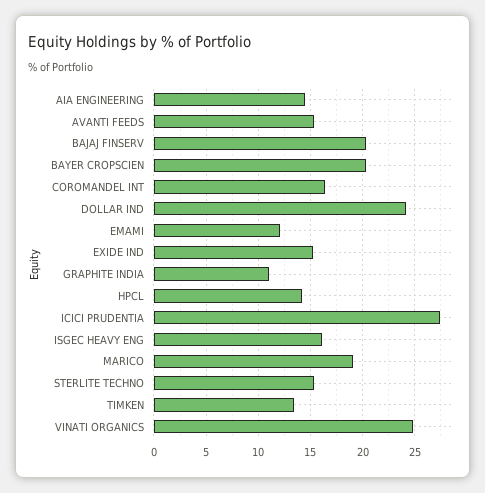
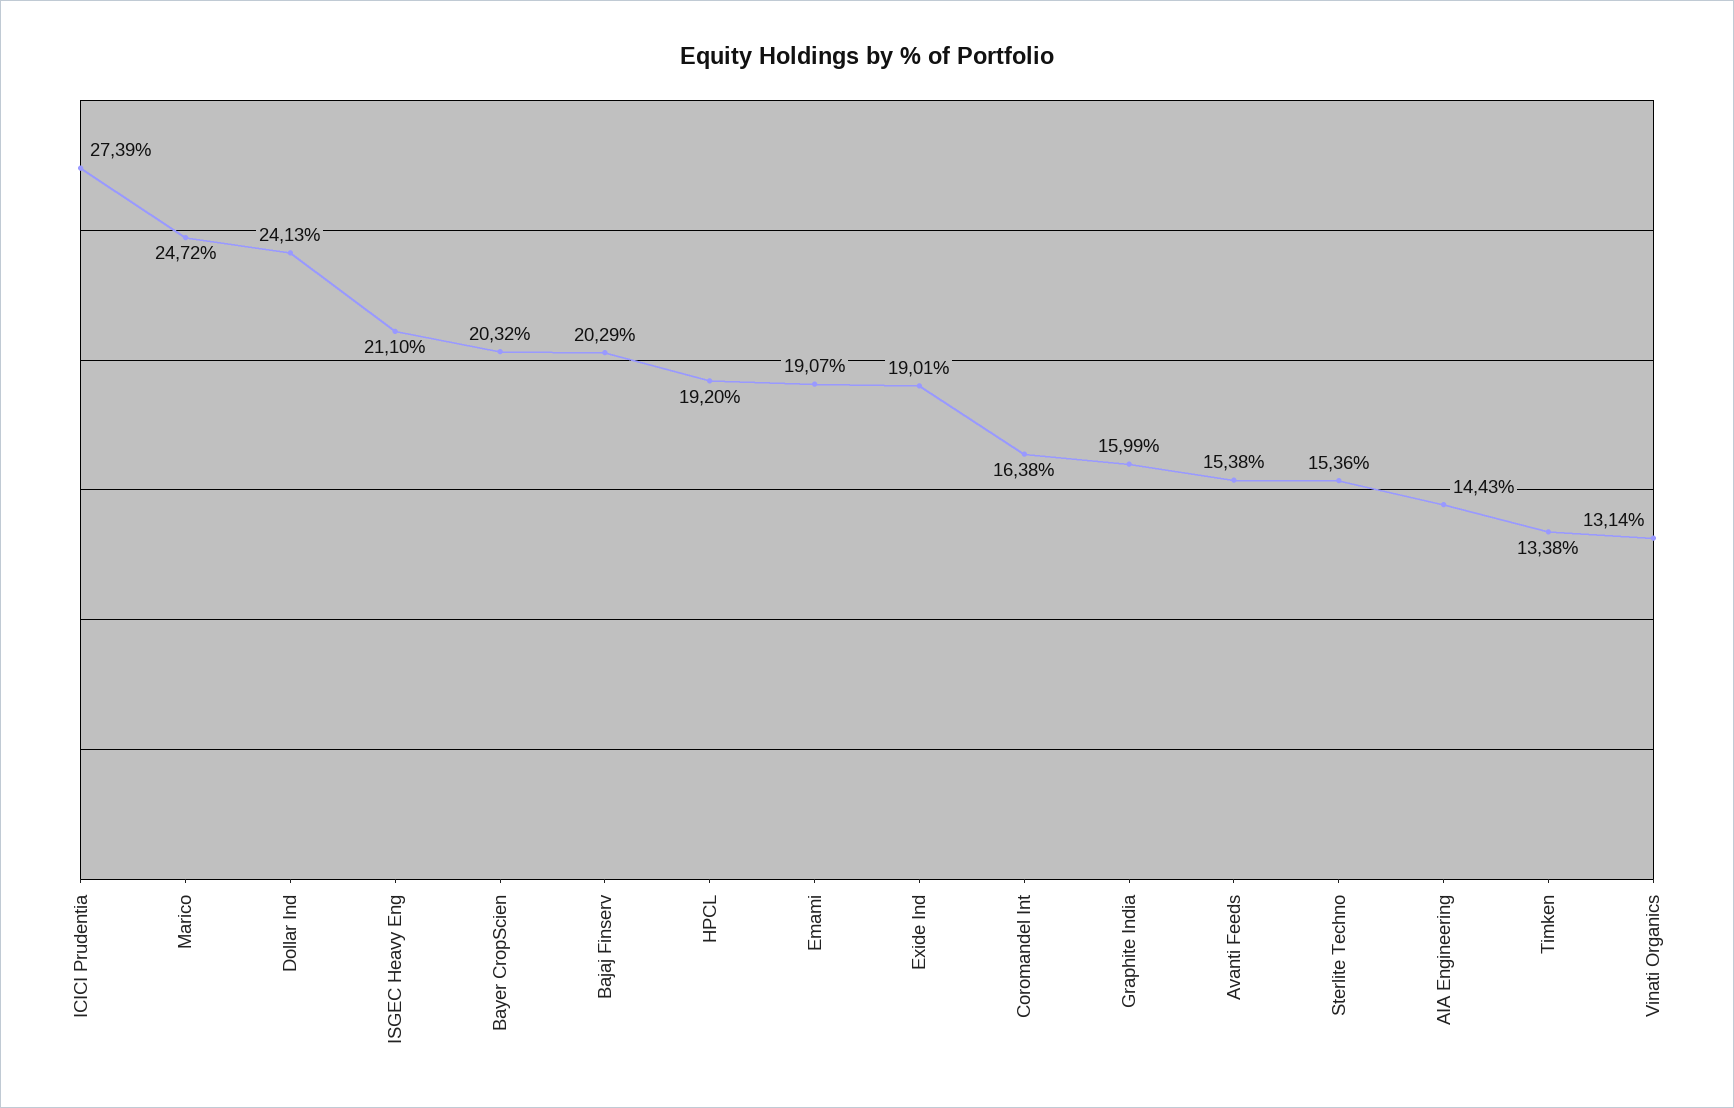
  {
    "AIA ENGINEERING": 14.43,
    "AVANTI FEEDS": 15.38,
    "BAJAJ FINSERV": 20.29,
    "BAYER CROPSCIEN": 20.32,
    "COROMANDEL INT": 16.38,
    "DOLLAR IND": 24.13,
-   "EMAMI": 12,
+   "EMAMI": 19.07,
-   "EXIDE IND": 15,
+   "EXIDE IND": 19.01,
-   "GRAPHITE INDIA": 11,
+   "GRAPHITE INDIA": 15.99,
-   "HPCL": 14,
+   "HPCL": 19.2,
    "ICICI PRUDENTIA": 27.39,
-   "ISGEC HEAVY ENG": 16,
+   "ISGEC HEAVY ENG": 21.1,
-   "MARICO": 19,
+   "MARICO": 24.72,
    "STERLITE TECHNO": 15.36,
    "TIMKEN": 13.38,
-   "VINATI ORGANICS": 25
+   "VINATI ORGANICS": 13.14
  }

